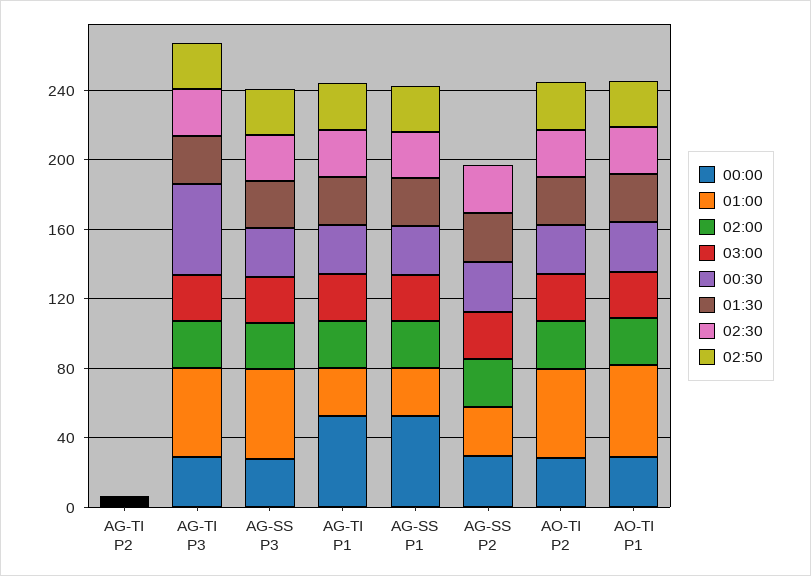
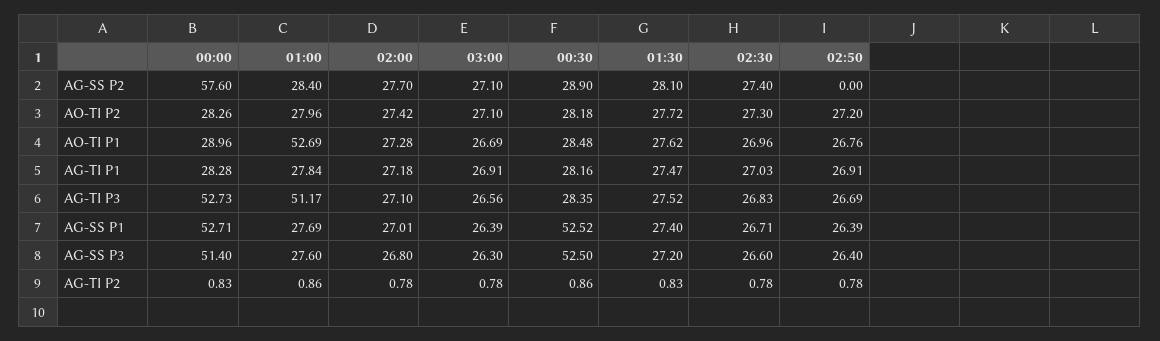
  {
    "00:00": {
      "AG-TI P2": 0.83,
-     "AG-TI P3": 30,
+     "AG-TI P3": 52.73,
-     "AG-SS P3": 30,
+     "AG-SS P3": 51.4,
-     "AG-TI P1": 50,
+     "AG-TI P1": 28.28,
      "AG-SS P1": 52.71,
-     "AG-SS P2": 30,
+     "AG-SS P2": 57.6,
      "AO-TI P2": 28.26,
      "AO-TI P1": 28.96
    },
    "01:00": {
      "AG-TI P2": 0.86,
      "AG-TI P3": 51.17,
-     "AG-SS P3": 50,
+     "AG-SS P3": 27.6,
      "AG-TI P1": 27.84,
      "AG-SS P1": 27.69,
      "AG-SS P2": 28.4,
-     "AO-TI P2": 50,
+     "AO-TI P2": 27.96,
      "AO-TI P1": 52.69
    },
    "02:00": {
      "AG-TI P2": 0.78,
      "AG-TI P3": 27.1,
      "AG-SS P3": 26.8,
      "AG-TI P1": 27.18,
      "AG-SS P1": 27.01,
      "AG-SS P2": 27.7,
      "AO-TI P2": 27.42,
      "AO-TI P1": 27.28
    },
    "03:00": {
      "AG-TI P2": 0.78,
      "AG-TI P3": 26.56,
      "AG-SS P3": 26.3,
      "AG-TI P1": 26.91,
      "AG-SS P1": 26.39,
      "AG-SS P2": 27.1,
      "AO-TI P2": 27.1,
      "AO-TI P1": 26.69
    },
    "00:30": {
      "AG-TI P2": 0.86,
-     "AG-TI P3": 50,
+     "AG-TI P3": 28.35,
-     "AG-SS P3": 30,
+     "AG-SS P3": 52.5,
      "AG-TI P1": 28.16,
-     "AG-SS P1": 30,
+     "AG-SS P1": 52.52,
      "AG-SS P2": 28.9,
      "AO-TI P2": 28.18,
      "AO-TI P1": 28.48
    },
    "01:30": {
      "AG-TI P2": 0.83,
      "AG-TI P3": 27.52,
      "AG-SS P3": 27.2,
      "AG-TI P1": 27.47,
      "AG-SS P1": 27.4,
      "AG-SS P2": 28.1,
      "AO-TI P2": 27.72,
      "AO-TI P1": 27.62
    },
    "02:30": {
      "AG-TI P2": 0.78,
      "AG-TI P3": 26.83,
      "AG-SS P3": 26.6,
      "AG-TI P1": 27.03,
      "AG-SS P1": 26.71,
      "AG-SS P2": 27.4,
      "AO-TI P2": 27.3,
      "AO-TI P1": 26.96
    },
    "02:50": {
      "AG-TI P2": 0.78,
      "AG-TI P3": 26.69,
      "AG-SS P3": 26.4,
      "AG-TI P1": 26.91,
      "AG-SS P1": 26.39,
      "AG-SS P2": 0,
      "AO-TI P2": 27.2,
      "AO-TI P1": 26.76
    }
  }

